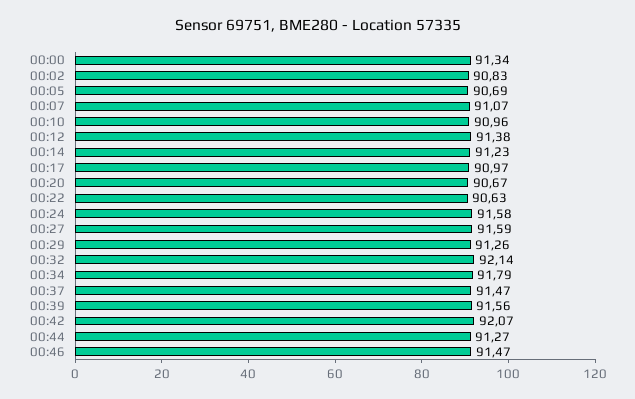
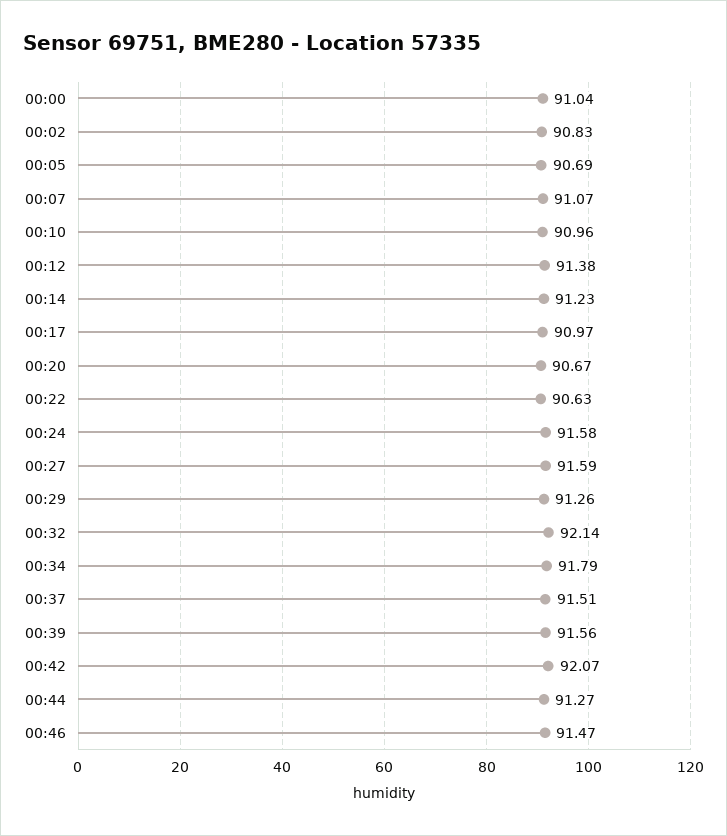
  {
-   "00:00": 91.34,
+   "00:00": 91.04,
    "00:02": 90.83,
    "00:05": 90.69,
    "00:07": 91.07,
    "00:10": 90.96,
    "00:12": 91.38,
    "00:14": 91.23,
    "00:17": 90.97,
    "00:20": 90.67,
    "00:22": 90.63,
    "00:24": 91.58,
    "00:27": 91.59,
    "00:29": 91.26,
    "00:32": 92.14,
    "00:34": 91.79,
-   "00:37": 91.47,
+   "00:37": 91.51,
    "00:39": 91.56,
    "00:42": 92.07,
    "00:44": 91.27,
    "00:46": 91.47
  }

